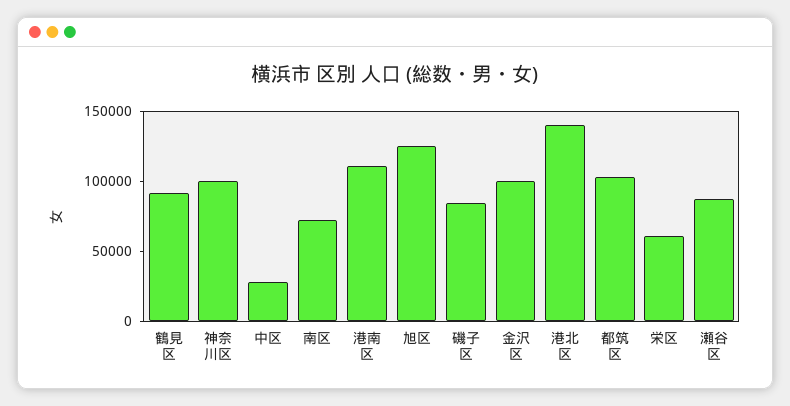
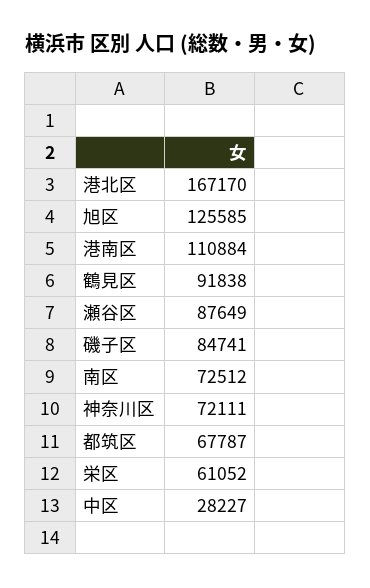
  {
    "鶴見区": 91838,
-   "神奈川区": 100000,
+   "神奈川区": 72111,
    "中区": 28227,
    "南区": 72512,
    "港南区": 110884,
    "旭区": 125585,
    "磯子区": 84741,
-   "金沢区": 100000,
-   "港北区": 140000,
+   "港北区": 167170,
-   "都筑区": 100000,
+   "都筑区": 67787,
    "栄区": 61052,
    "瀬谷区": 87649
  }

